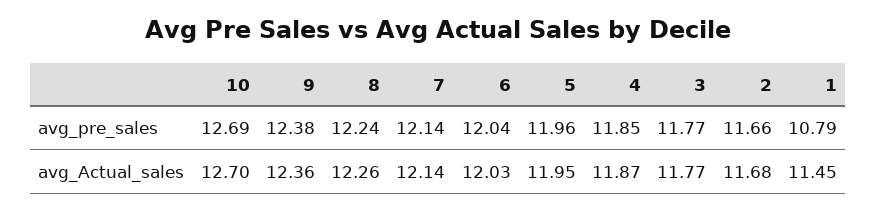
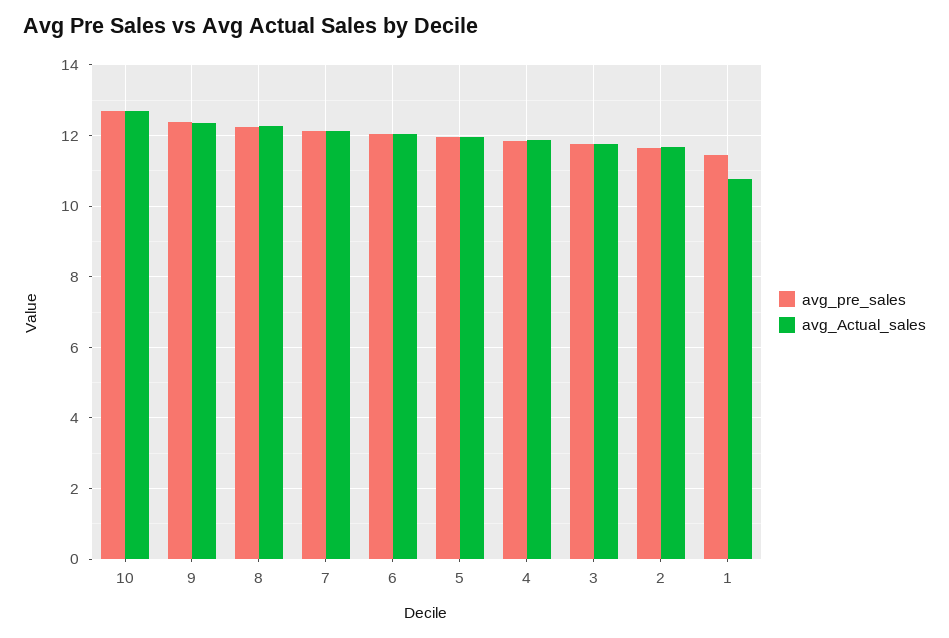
  {
    "avg_pre_sales": {
      "10": 12.69,
      "9": 12.38,
      "8": 12.24,
      "7": 12.14,
      "6": 12.04,
      "5": 11.96,
      "4": 11.85,
      "3": 11.77,
      "2": 11.66,
-     "1": 10.79
+     "1": 11.4
    },
    "avg_Actual_sales": {
      "10": 12.7,
      "9": 12.36,
      "8": 12.26,
      "7": 12.14,
      "6": 12.03,
      "5": 11.95,
      "4": 11.87,
      "3": 11.77,
      "2": 11.68,
-     "1": 11.45
+     "1": 10.8
    }
  }

